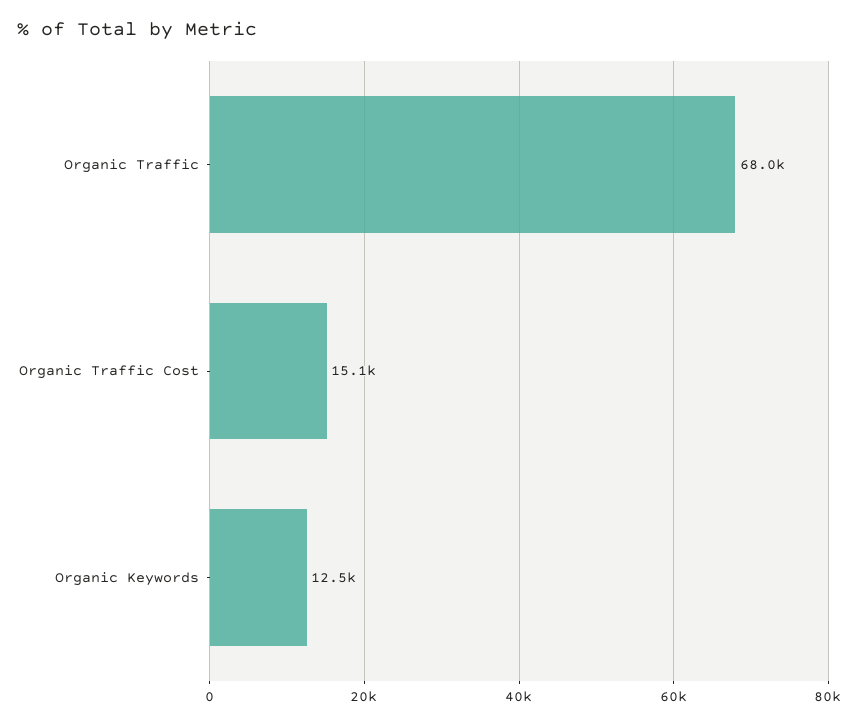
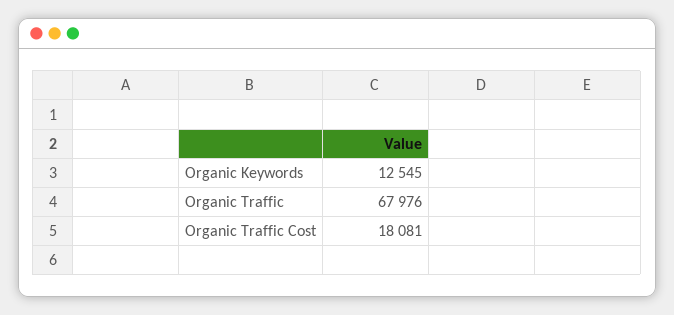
  {
    "Organic Traffic": 67976,
-   "Organic Traffic Cost": 15100,
+   "Organic Traffic Cost": 18081,
    "Organic Keywords": 12545
  }

